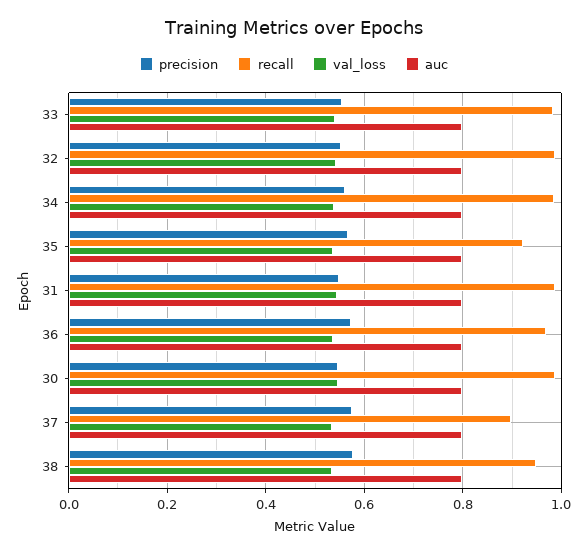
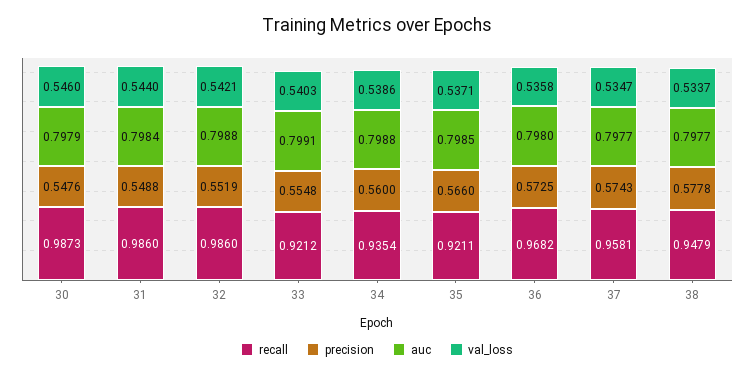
  {
    "precision": {
      "33": 0.5548,
      "32": 0.5519,
      "34": 0.56,
      "35": 0.566,
      "31": 0.5488,
      "36": 0.5725,
      "30": 0.5476,
      "37": 0.5743,
      "38": 0.5778
    },
    "recall": {
-     "33": 0.98,
+     "33": 0.9212,
      "32": 0.986,
-     "34": 0.98,
+     "34": 0.9354,
      "35": 0.9211,
      "31": 0.986,
      "36": 0.9682,
      "30": 0.9873,
-     "37": 0.9,
+     "37": 0.9581,
      "38": 0.9479
    },
    "val_loss": {
      "33": 0.5403,
      "32": 0.5421,
      "34": 0.5386,
      "35": 0.5371,
      "31": 0.544,
      "36": 0.5358,
      "30": 0.546,
      "37": 0.5347,
      "38": 0.5337
    },
    "auc": {
      "33": 0.7991,
      "32": 0.7988,
      "34": 0.7988,
      "35": 0.7985,
      "31": 0.7984,
      "36": 0.798,
      "30": 0.7979,
      "37": 0.7977,
      "38": 0.7977
    }
  }

